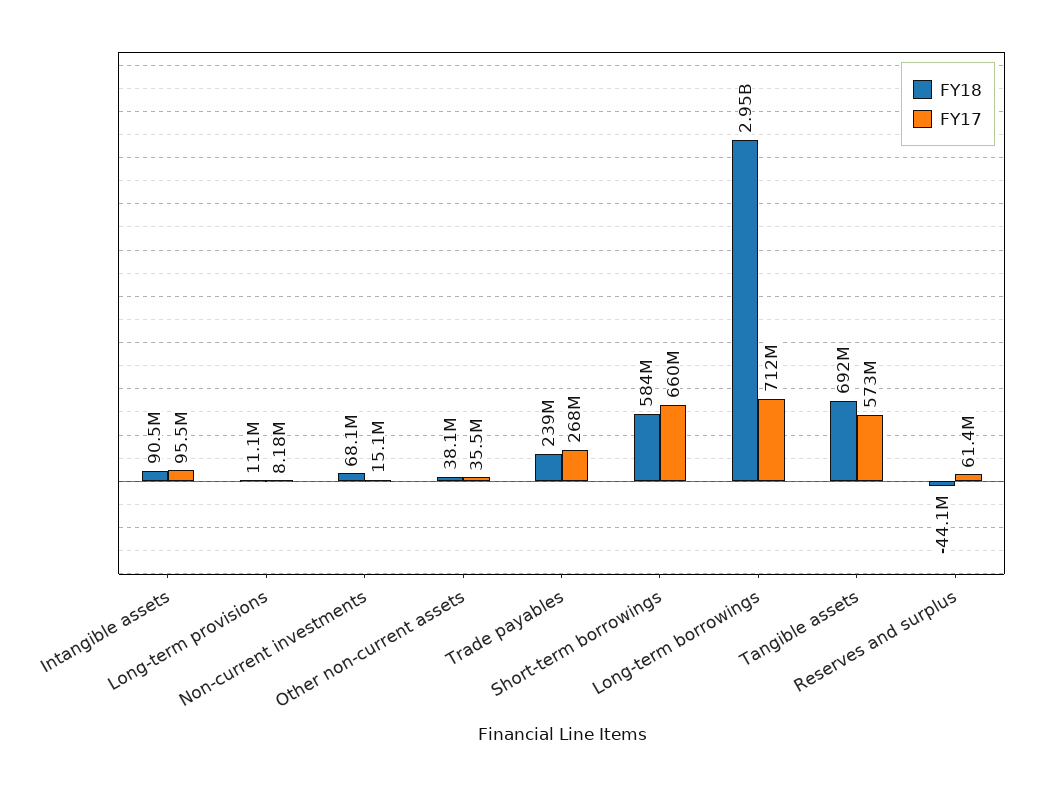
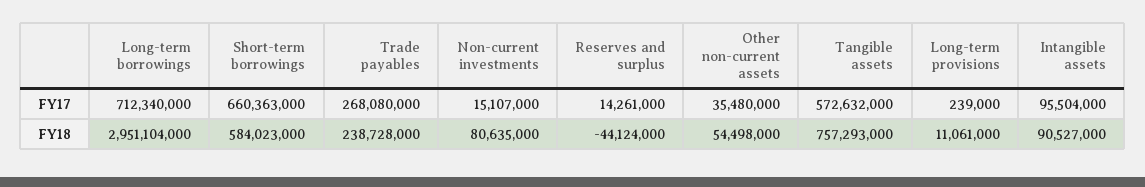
  {
    "FY18": {
      "Intangible assets": 90527000,
      "Long-term provisions": 11061000,
-     "Non-current investments": 68100000,
+     "Non-current investments": 80635000,
-     "Other non-current assets": 38100000,
+     "Other non-current assets": 54498000,
      "Trade payables": 238728000,
      "Short-term borrowings": 584023000,
      "Long-term borrowings": 2951104000,
-     "Tangible assets": 692000000,
+     "Tangible assets": 757293000,
      "Reserves and surplus": -44124000
    },
    "FY17": {
      "Intangible assets": 95504000,
-     "Long-term provisions": 8180000,
+     "Long-term provisions": 239000,
      "Non-current investments": 15107000,
      "Other non-current assets": 35480000,
      "Trade payables": 268080000,
      "Short-term borrowings": 660363000,
      "Long-term borrowings": 712340000,
      "Tangible assets": 572632000,
-     "Reserves and surplus": 61400000
+     "Reserves and surplus": 14261000
    }
  }

